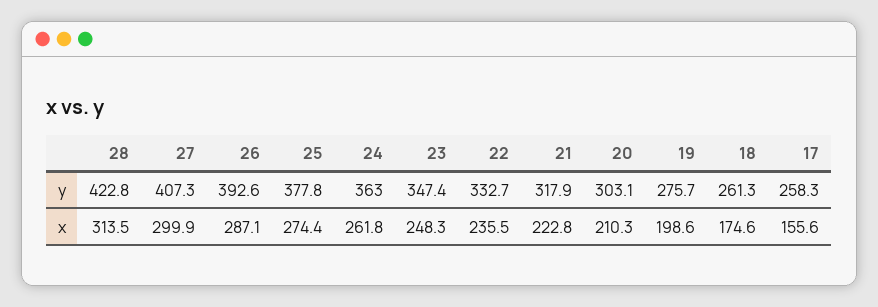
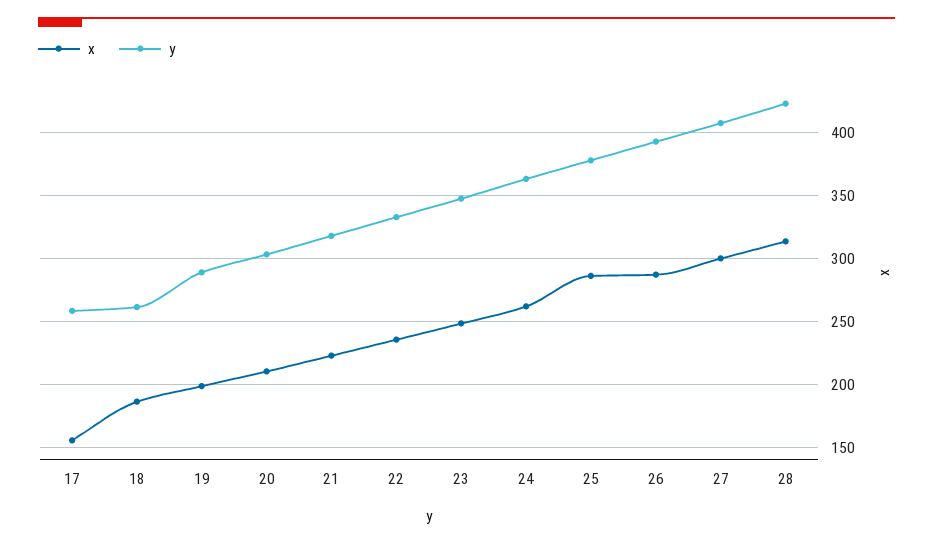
  {
    "y": {
      "28": 422.8,
      "27": 407.3,
      "26": 392.6,
      "25": 377.8,
      "24": 363,
      "23": 347.4,
      "22": 332.7,
      "21": 317.9,
      "20": 303.1,
-     "19": 275.7,
+     "19": 290,
      "18": 261.3,
      "17": 258.3
    },
    "x": {
      "28": 313.5,
      "27": 299.9,
      "26": 287.1,
-     "25": 274.4,
+     "25": 285,
      "24": 261.8,
      "23": 248.3,
      "22": 235.5,
      "21": 222.8,
      "20": 210.3,
      "19": 198.6,
-     "18": 174.6,
+     "18": 185,
      "17": 155.6
    }
  }

